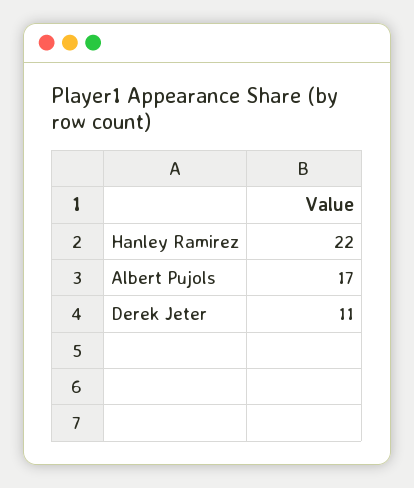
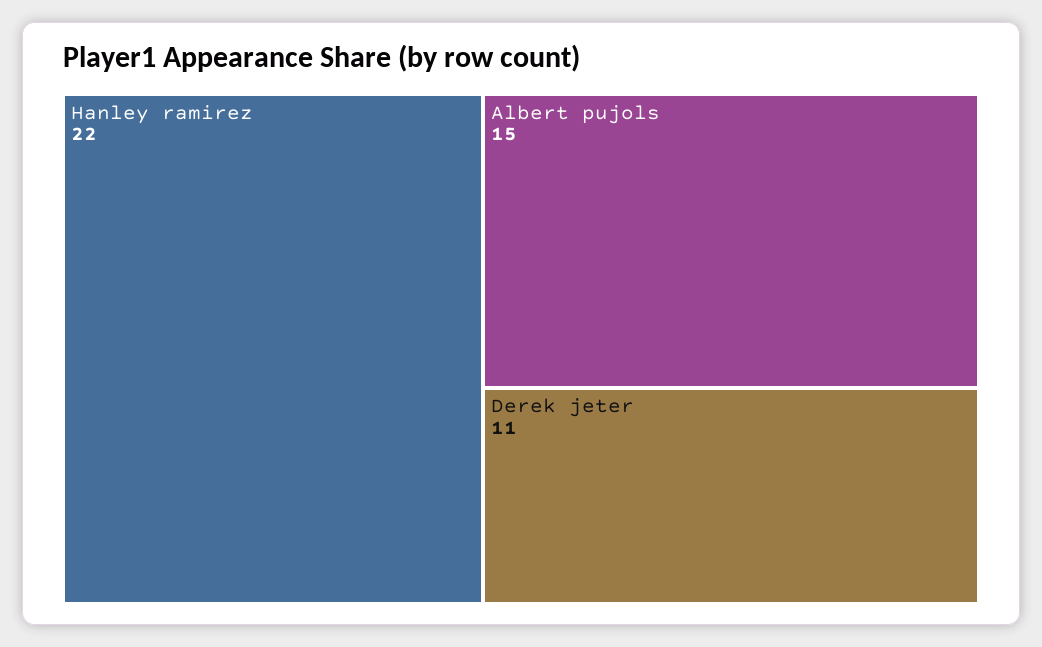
  {
    "Hanley Ramirez": 22,
-   "Albert Pujols": 17,
+   "Albert Pujols": 15,
    "Derek Jeter": 11
  }

